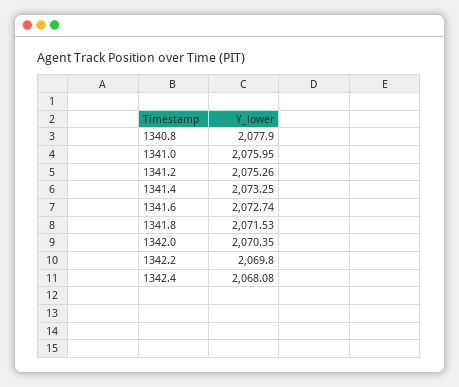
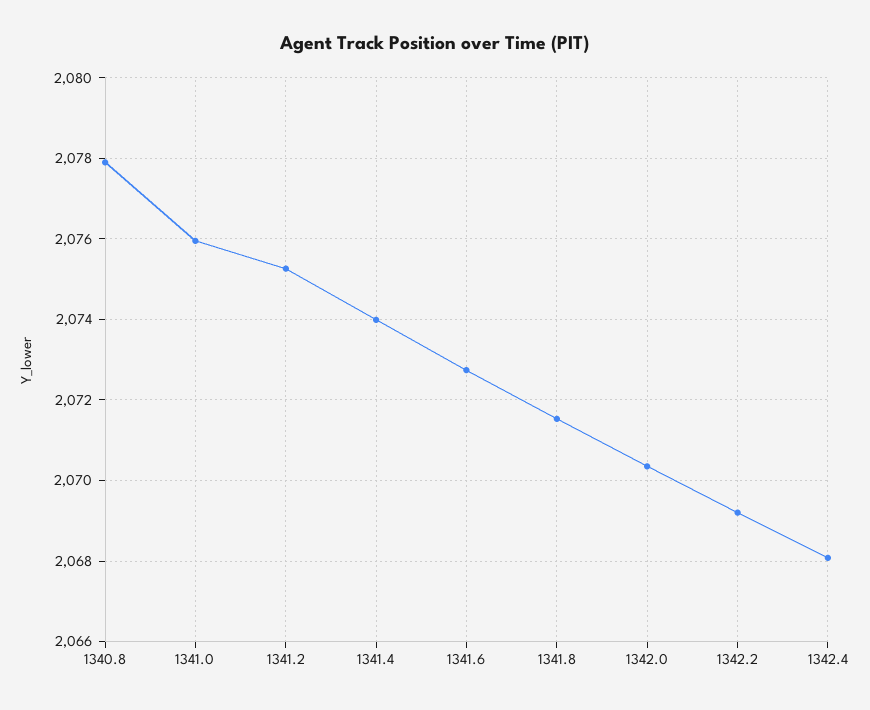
  {
    "1340.8": 2077.9,
    "1341.0": 2075.95,
    "1341.2": 2075.26,
-   "1341.4": 2073.25,
+   "1341.4": 2074,
    "1341.6": 2072.74,
    "1341.8": 2071.53,
    "1342.0": 2070.35,
-   "1342.2": 2069.8,
+   "1342.2": 2069.2,
    "1342.4": 2068.08
  }

